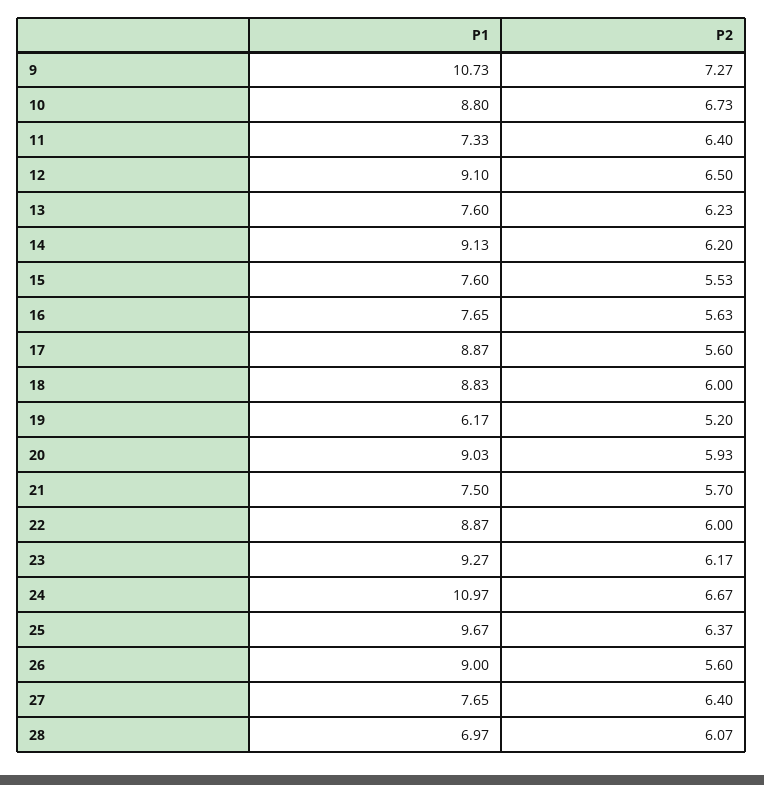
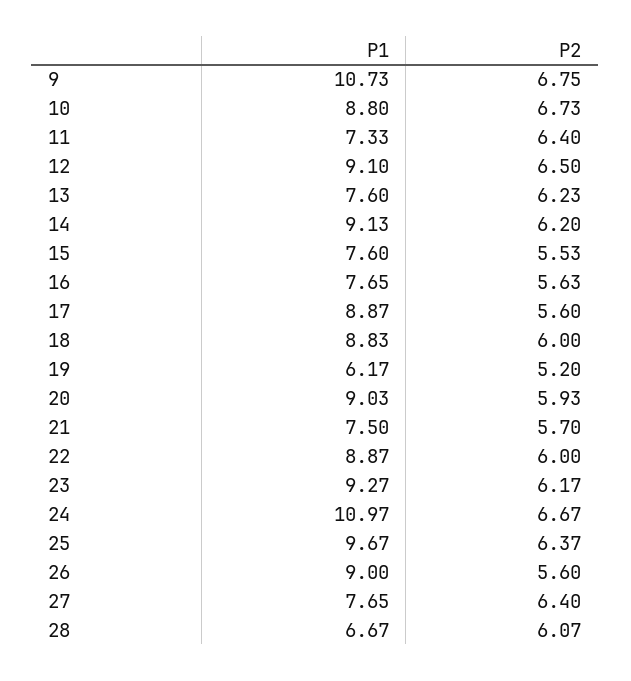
  {
    "P1": {
      "9": 10.73,
      "10": 8.8,
      "11": 7.33,
      "12": 9.1,
      "13": 7.6,
      "14": 9.13,
      "15": 7.6,
      "16": 7.65,
      "17": 8.87,
      "18": 8.83,
      "19": 6.17,
      "20": 9.03,
      "21": 7.5,
      "22": 8.87,
      "23": 9.27,
      "24": 10.97,
      "25": 9.67,
      "26": 9,
      "27": 7.65,
-     "28": 6.97
+     "28": 6.67
    },
    "P2": {
-     "9": 7.27,
+     "9": 6.75,
      "10": 6.73,
      "11": 6.4,
      "12": 6.5,
      "13": 6.23,
      "14": 6.2,
      "15": 5.53,
      "16": 5.63,
      "17": 5.6,
      "18": 6,
      "19": 5.2,
      "20": 5.93,
      "21": 5.7,
      "22": 6,
      "23": 6.17,
      "24": 6.67,
      "25": 6.37,
      "26": 5.6,
      "27": 6.4,
      "28": 6.07
    }
  }

